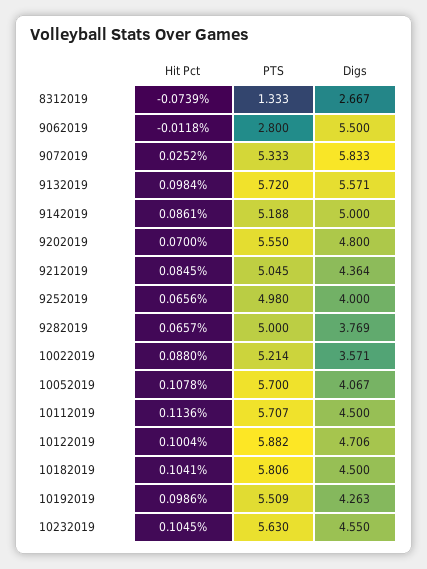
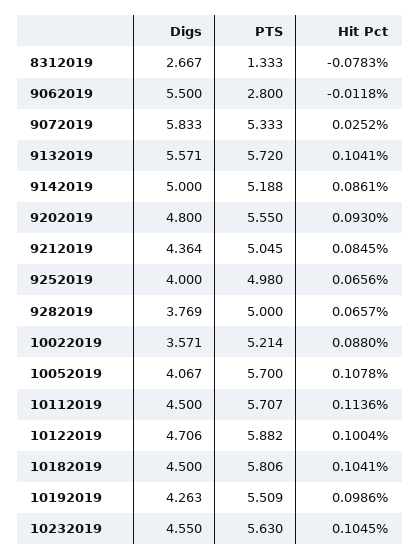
  {
    "Hit Pct": {
-     "8312019": -0.0739,
+     "8312019": -0.0783,
      "9062019": -0.0118,
      "9072019": 0.0252,
-     "9132019": 0.0984,
+     "9132019": 0.1041,
      "9142019": 0.0861,
-     "9202019": 0.07,
+     "9202019": 0.093,
      "9212019": 0.0845,
      "9252019": 0.0656,
      "9282019": 0.0657,
      "10022019": 0.088,
      "10052019": 0.1078,
      "10112019": 0.1136,
      "10122019": 0.1004,
      "10182019": 0.1041,
      "10192019": 0.0986,
      "10232019": 0.1045
    },
    "PTS": {
      "8312019": 1.333,
      "9062019": 2.8,
      "9072019": 5.333,
      "9132019": 5.72,
      "9142019": 5.188,
      "9202019": 5.55,
      "9212019": 5.045,
      "9252019": 4.98,
      "9282019": 5,
      "10022019": 5.214,
      "10052019": 5.7,
      "10112019": 5.707,
      "10122019": 5.882,
      "10182019": 5.806,
      "10192019": 5.509,
      "10232019": 5.63
    },
    "Digs": {
      "8312019": 2.667,
      "9062019": 5.5,
      "9072019": 5.833,
      "9132019": 5.571,
      "9142019": 5,
      "9202019": 4.8,
      "9212019": 4.364,
      "9252019": 4,
      "9282019": 3.769,
      "10022019": 3.571,
      "10052019": 4.067,
      "10112019": 4.5,
      "10122019": 4.706,
      "10182019": 4.5,
      "10192019": 4.263,
      "10232019": 4.55
    }
  }

